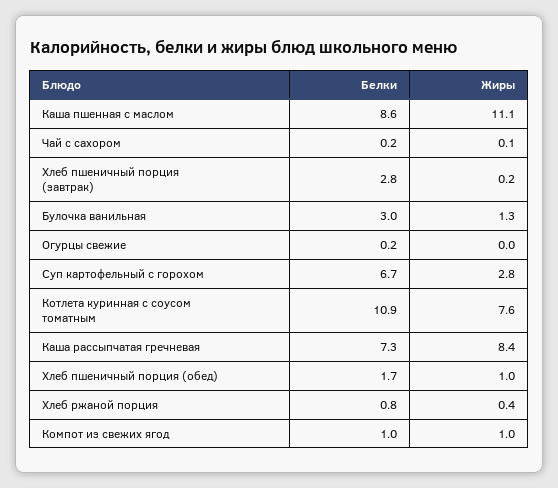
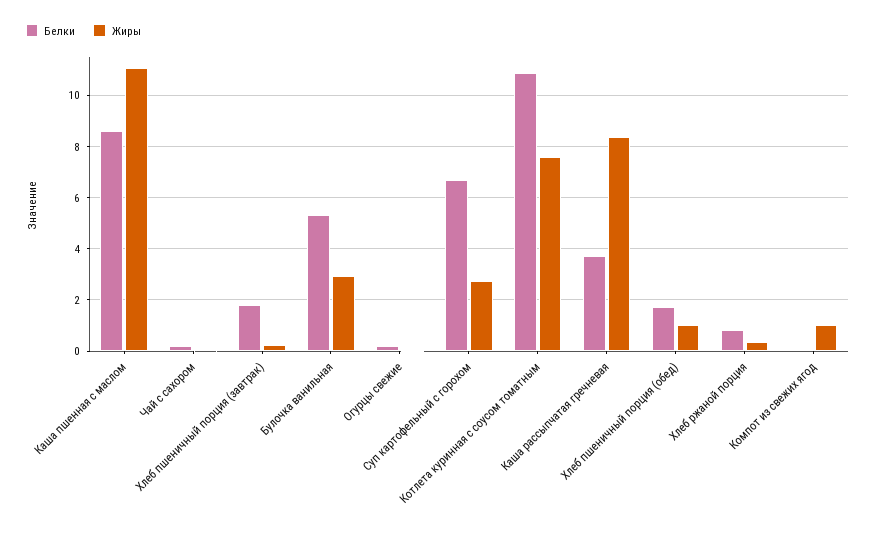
  {
    "Белки": {
      "Каша пшенная с маслом": 8.6,
      "Чай с сахором": 0.2,
-     "Хлеб пшеничный порция (завтрак)": 2.8,
+     "Хлеб пшеничный порция (завтрак)": 1.75,
-     "Булочка ванильная": 3,
+     "Булочка ванильная": 5.25,
      "Огурцы свежие": 0.2,
      "Суп картофельный с горохом": 6.7,
      "Котлета куринная с соусом томатным": 10.9,
-     "Каша рассыпчатая гречневая": 7.3,
+     "Каша рассыпчатая гречневая": 3.75,
      "Хлеб пшеничный порция (обед)": 1.7,
      "Хлеб ржаной порция": 0.8,
-     "Компот из свежих ягод": 1
+     "Компот из свежих ягод": 0
    },
    "Жиры": {
      "Каша пшенная с маслом": 11.1,
      "Чай с сахором": 0.1,
      "Хлеб пшеничный порция (завтрак)": 0.2,
-     "Булочка ванильная": 1.3,
+     "Булочка ванильная": 3,
      "Огурцы свежие": 0,
      "Суп картофельный с горохом": 2.8,
      "Котлета куринная с соусом томатным": 7.6,
      "Каша рассыпчатая гречневая": 8.4,
      "Хлеб пшеничный порция (обед)": 1,
      "Хлеб ржаной порция": 0.4,
      "Компот из свежих ягод": 1
    }
  }

